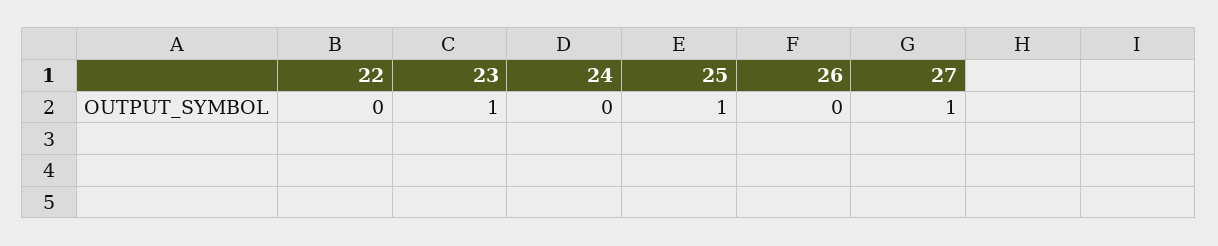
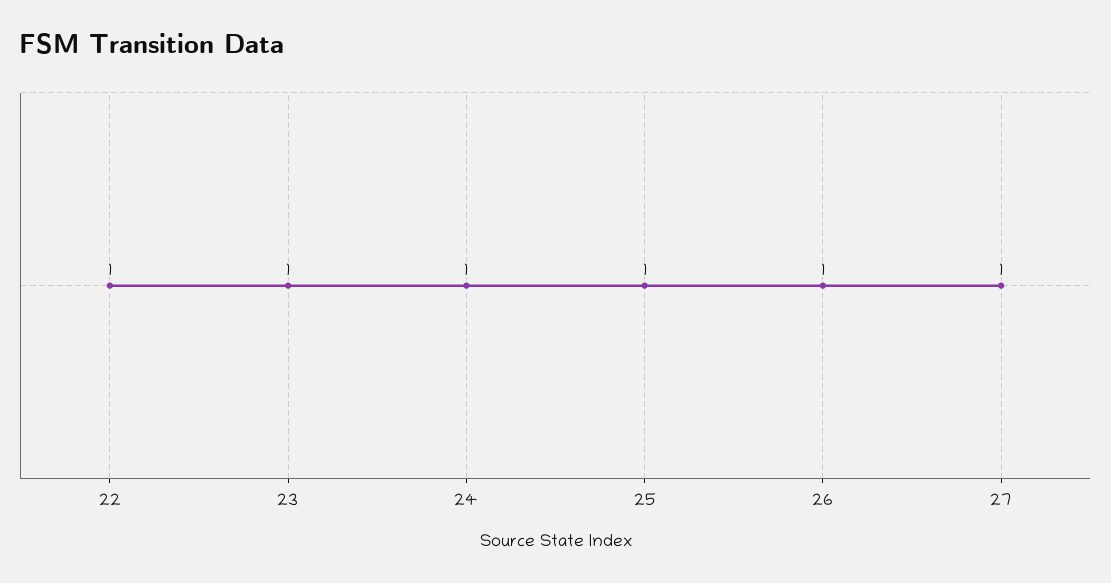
  {
-   "22": 0,
+   "22": 1,
    "23": 1,
-   "24": 0,
+   "24": 1,
    "25": 1,
-   "26": 0,
+   "26": 1,
    "27": 1
  }

